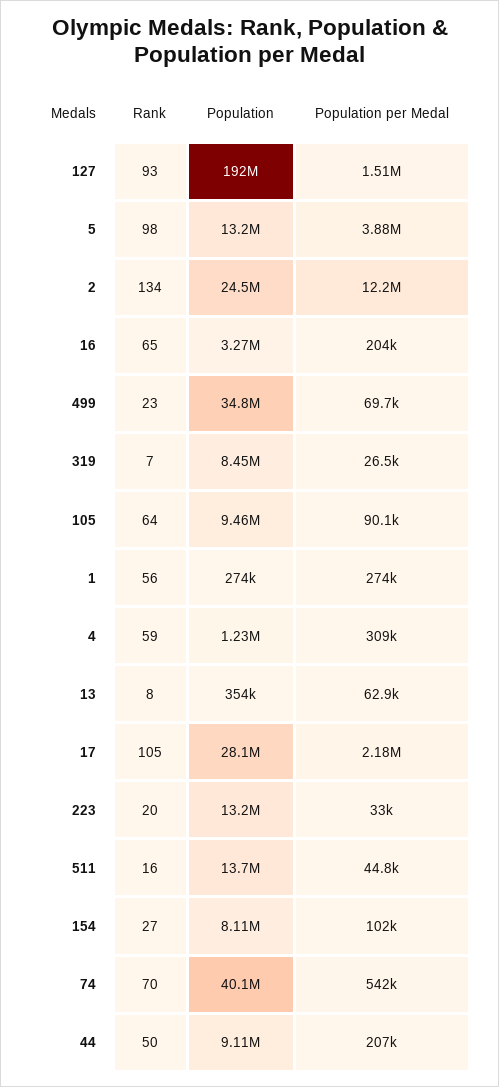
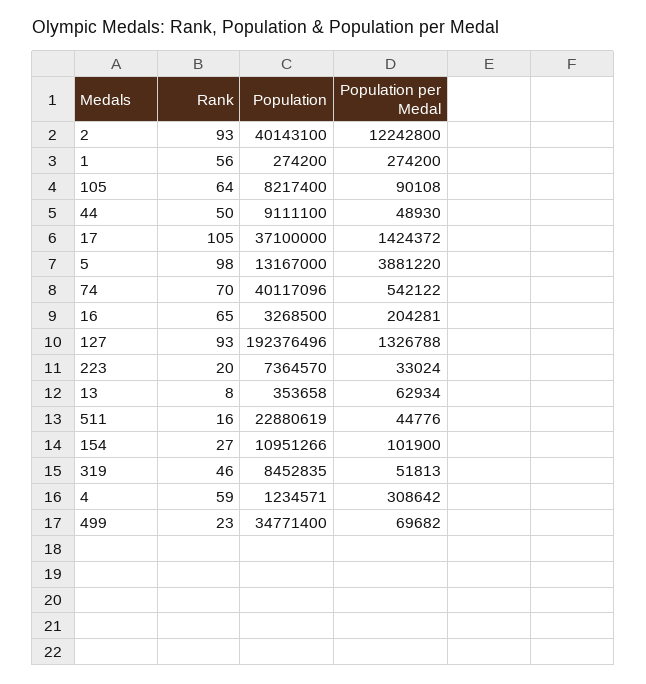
  {
    "Rank": {
      "127": 93,
      "5": 98,
-     "2": 134,
+     "2": 93,
      "16": 65,
      "499": 23,
-     "319": 7,
+     "319": 46,
      "105": 64,
      "1": 56,
      "4": 59,
      "13": 8,
      "17": 105,
      "223": 20,
      "511": 16,
      "154": 27,
      "74": 70,
      "44": 50
    },
    "Population": {
      "127": 192376496,
      "5": 13167000,
-     "2": 24500000,
+     "2": 40143100,
      "16": 3268500,
      "499": 34771400,
      "319": 8452835,
-     "105": 9460000,
+     "105": 8217400,
      "1": 274200,
      "4": 1234571,
      "13": 353658,
-     "17": 28100000,
+     "17": 37100000,
-     "223": 13200000,
+     "223": 7364570,
-     "511": 13700000,
+     "511": 22880619,
-     "154": 8110000,
+     "154": 10951266,
      "74": 40117096,
      "44": 9111100
    },
    "Population per Medal": {
-     "127": 1510000,
+     "127": 1326788,
      "5": 3881220,
      "2": 12242800,
      "16": 204281,
      "499": 69682,
-     "319": 26500,
+     "319": 51813,
      "105": 90108,
      "1": 274200,
      "4": 308642,
      "13": 62934,
-     "17": 2180000,
+     "17": 1424372,
      "223": 33024,
      "511": 44776,
      "154": 101900,
      "74": 542122,
-     "44": 207000
+     "44": 48930
    }
  }

